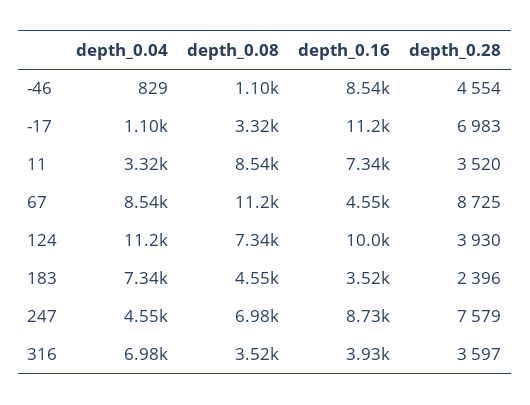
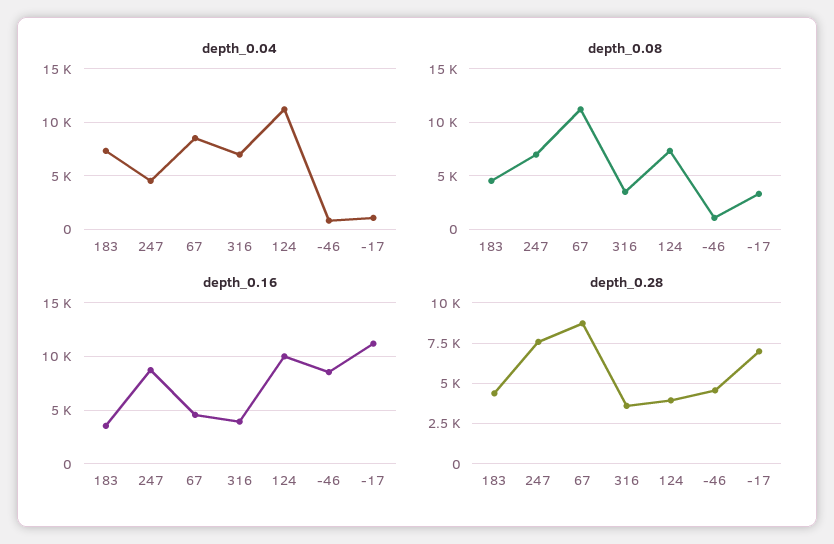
  {
    "depth_0.04": {
      "-46": 829,
      "-17": 1100,
-     "11": 3320,
      "67": 8540,
      "124": 11200,
      "183": 7340,
      "247": 4550,
      "316": 6980
    },
    "depth_0.08": {
      "-46": 1100,
      "-17": 3320,
-     "11": 8540,
      "67": 11200,
      "124": 7340,
      "183": 4550,
      "247": 6980,
      "316": 3520
    },
    "depth_0.16": {
      "-46": 8540,
      "-17": 11200,
-     "11": 7340,
      "67": 4550,
      "124": 10000,
      "183": 3520,
      "247": 8730,
      "316": 3930
    },
    "depth_0.28": {
      "-46": 4554,
      "-17": 6983,
-     "11": 3520,
      "67": 8725,
      "124": 3930,
-     "183": 2396,
+     "183": 4500,
      "247": 7579,
      "316": 3597
    }
  }

